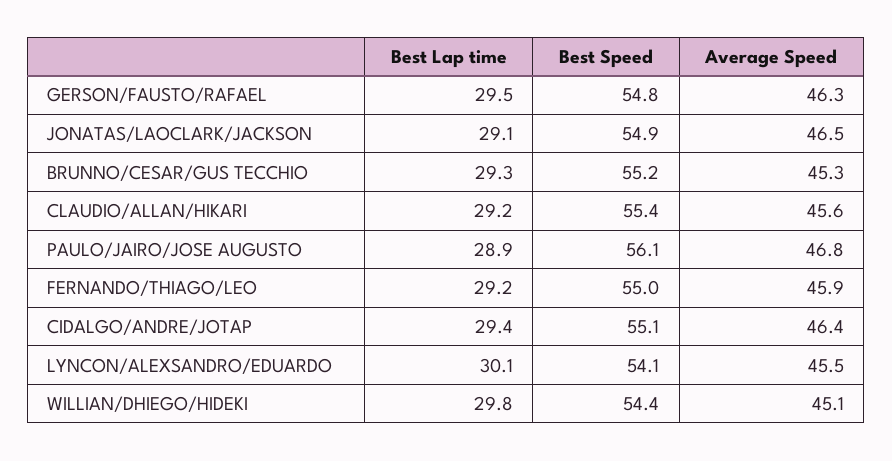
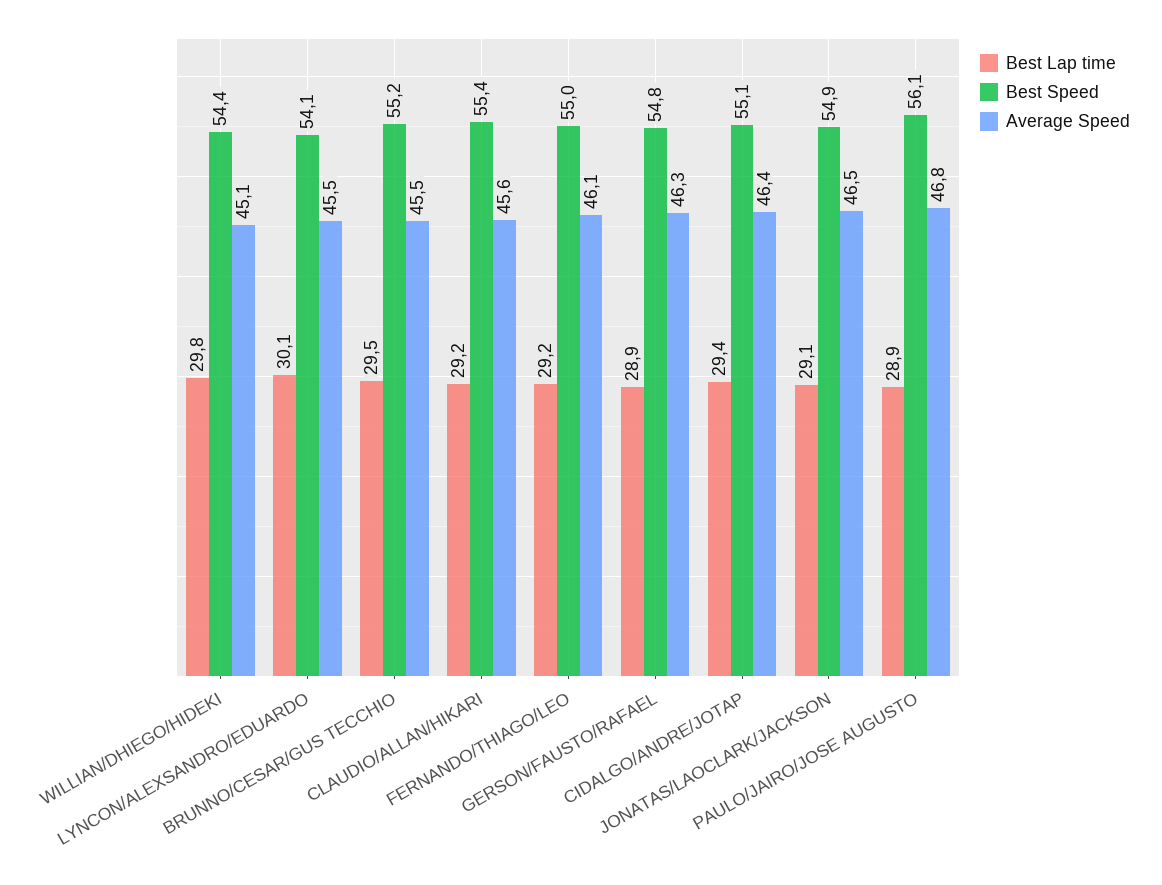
  {
    "Best Lap time": {
-     "GERSON/FAUSTO/RAFAEL": 29.5,
+     "GERSON/FAUSTO/RAFAEL": 28.9,
      "JONATAS/LAOCLARK/JACKSON": 29.1,
-     "BRUNNO/CESAR/GUS TECCHIO": 29.3,
+     "BRUNNO/CESAR/GUS TECCHIO": 29.5,
      "CLAUDIO/ALLAN/HIKARI": 29.2,
      "PAULO/JAIRO/JOSE AUGUSTO": 28.9,
      "FERNANDO/THIAGO/LEO": 29.2,
      "CIDALGO/ANDRE/JOTAP": 29.4,
      "LYNCON/ALEXSANDRO/EDUARDO": 30.1,
      "WILLIAN/DHIEGO/HIDEKI": 29.8
    },
    "Best Speed": {
      "GERSON/FAUSTO/RAFAEL": 54.8,
      "JONATAS/LAOCLARK/JACKSON": 54.9,
      "BRUNNO/CESAR/GUS TECCHIO": 55.2,
      "CLAUDIO/ALLAN/HIKARI": 55.4,
      "PAULO/JAIRO/JOSE AUGUSTO": 56.1,
      "FERNANDO/THIAGO/LEO": 55,
      "CIDALGO/ANDRE/JOTAP": 55.1,
      "LYNCON/ALEXSANDRO/EDUARDO": 54.1,
      "WILLIAN/DHIEGO/HIDEKI": 54.4
    },
    "Average Speed": {
      "GERSON/FAUSTO/RAFAEL": 46.3,
      "JONATAS/LAOCLARK/JACKSON": 46.5,
-     "BRUNNO/CESAR/GUS TECCHIO": 45.3,
+     "BRUNNO/CESAR/GUS TECCHIO": 45.5,
      "CLAUDIO/ALLAN/HIKARI": 45.6,
      "PAULO/JAIRO/JOSE AUGUSTO": 46.8,
-     "FERNANDO/THIAGO/LEO": 45.9,
+     "FERNANDO/THIAGO/LEO": 46.1,
      "CIDALGO/ANDRE/JOTAP": 46.4,
      "LYNCON/ALEXSANDRO/EDUARDO": 45.5,
      "WILLIAN/DHIEGO/HIDEKI": 45.1
    }
  }

